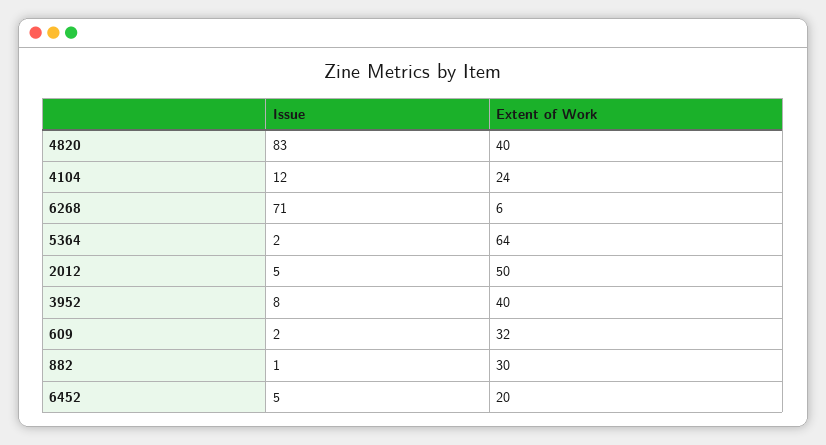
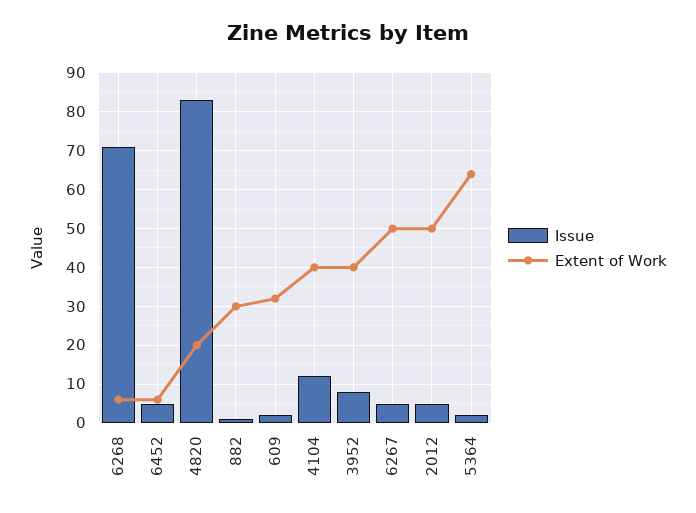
  {
    "Issue": {
      "4820": 83,
      "4104": 12,
      "6268": 71,
      "5364": 2,
      "2012": 5,
      "3952": 8,
      "609": 2,
      "882": 1,
-     "6452": 5
+     "6452": 5,
+     "6267": 5
    },
    "Extent of Work": {
-     "4820": 40,
+     "4820": 20,
-     "4104": 24,
+     "4104": 40,
      "6268": 6,
      "5364": 64,
      "2012": 50,
      "3952": 40,
      "609": 32,
      "882": 30,
-     "6452": 20
+     "6452": 5,
+     "6267": 50
    }
  }

